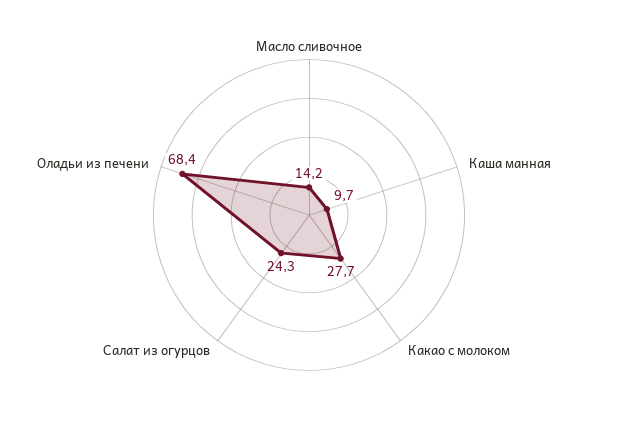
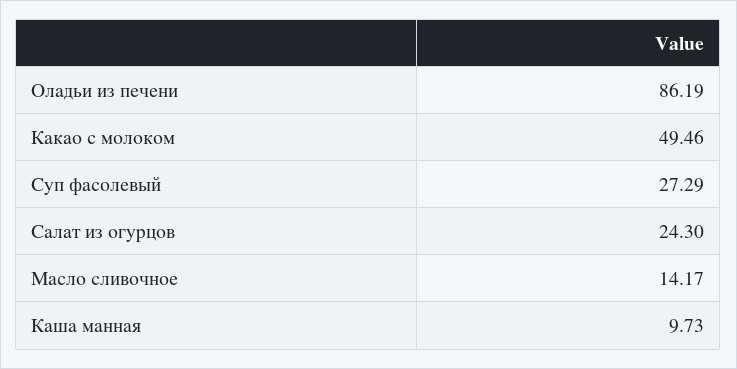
  {
    "Масло сливочное": 14.17,
    "Каша манная": 9.73,
-   "Какао с молоком": 27.7,
+   "Какао с молоком": 49.46,
    "Салат из огурцов": 24.3,
-   "Оладьи из печени": 68.4
+   "Оладьи из печени": 86.19,
+   "Суп фасолевый": 27.29
  }

